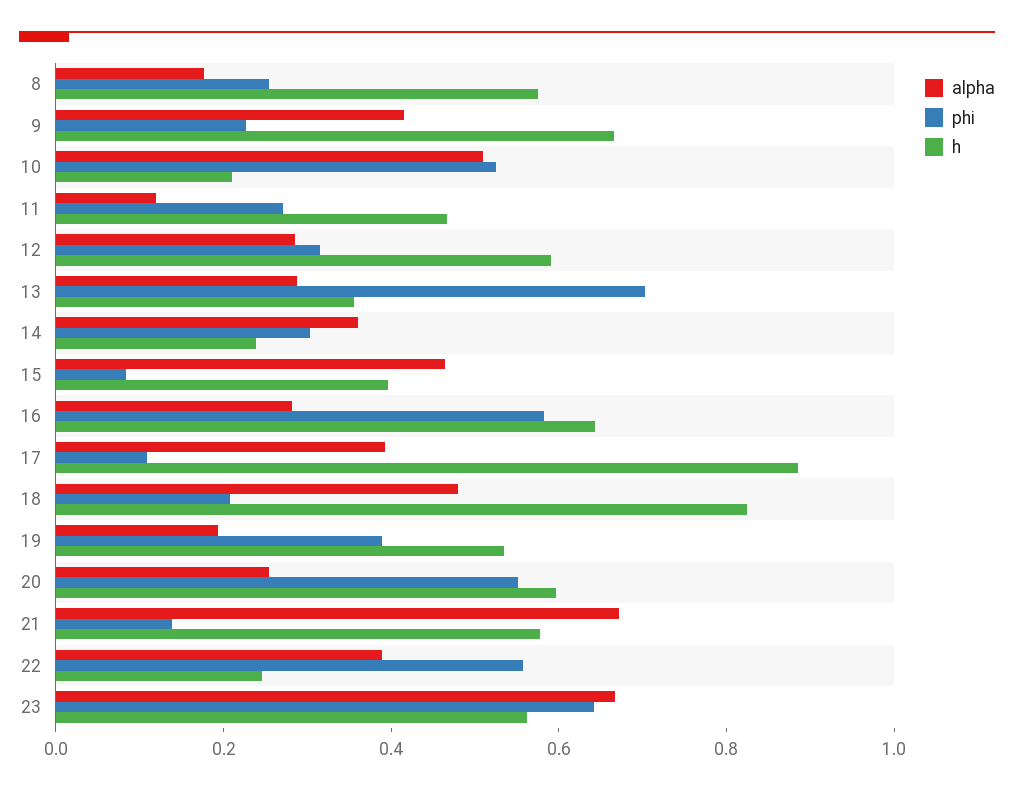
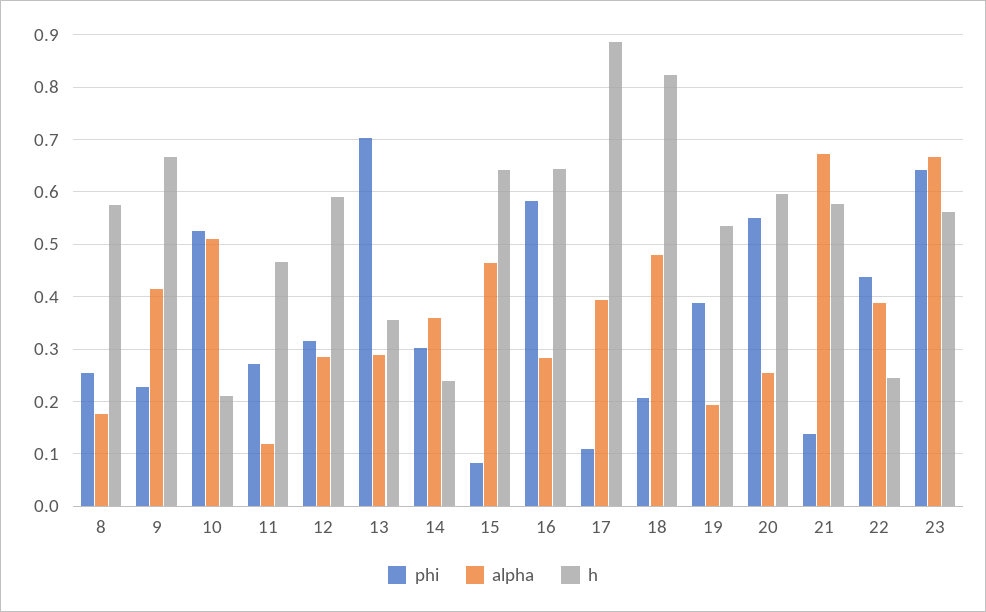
  {
    "alpha": {
      "8": 0.18,
      "9": 0.42,
      "10": 0.5,
      "11": 0.12,
      "12": 0.28,
      "13": 0.28,
      "14": 0.36,
      "15": 0.46,
      "16": 0.28,
      "17": 0.4,
      "18": 0.48,
      "19": 0.2,
      "20": 0.26,
      "21": 0.68,
      "22": 0.38,
      "23": 0.66
    },
    "phi": {
      "8": 0.26,
      "9": 0.22,
      "10": 0.52,
      "11": 0.28,
      "12": 0.32,
      "13": 0.7,
      "14": 0.3,
      "15": 0.08,
      "16": 0.58,
      "17": 0.1,
      "18": 0.2,
      "19": 0.38,
      "20": 0.56,
      "21": 0.14,
-     "22": 0.55,
+     "22": 0.44,
      "23": 0.64
    },
    "h": {
      "8": 0.58,
      "9": 0.66,
      "10": 0.22,
      "11": 0.46,
      "12": 0.6,
      "13": 0.36,
      "14": 0.24,
-     "15": 0.4,
+     "15": 0.64,
      "16": 0.64,
      "17": 0.88,
      "18": 0.82,
      "19": 0.54,
      "20": 0.6,
      "21": 0.58,
      "22": 0.24,
      "23": 0.56
    }
  }

